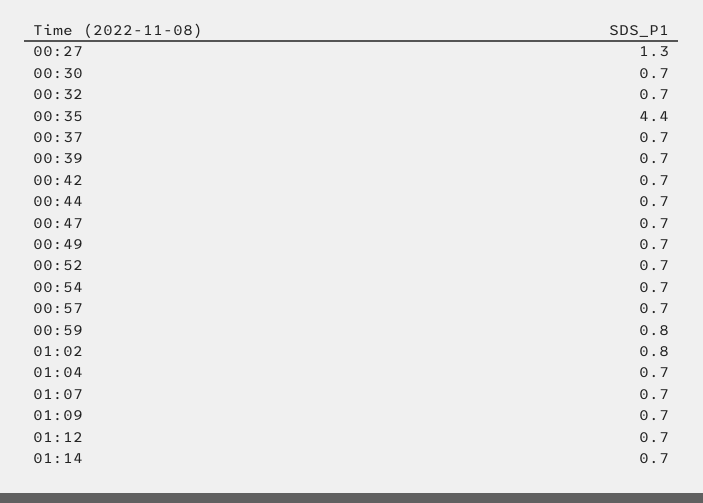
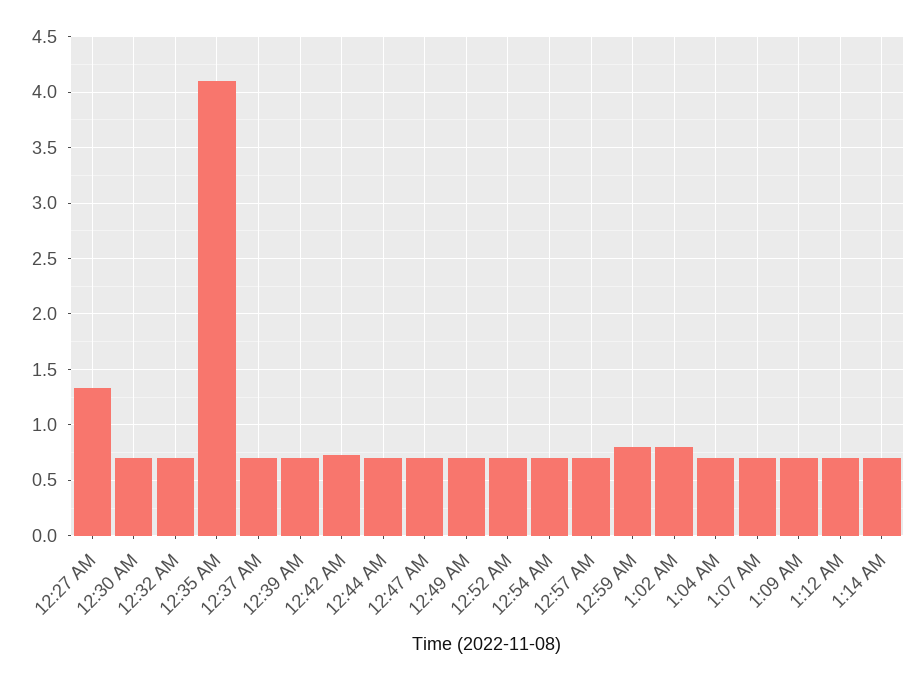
  {
    "00:27": 1.3,
    "00:30": 0.7,
    "00:32": 0.7,
-   "00:35": 4.4,
+   "00:35": 4.1,
    "00:37": 0.7,
    "00:39": 0.7,
    "00:42": 0.7,
    "00:44": 0.7,
    "00:47": 0.7,
    "00:49": 0.7,
    "00:52": 0.7,
    "00:54": 0.7,
    "00:57": 0.7,
    "00:59": 0.8,
    "01:02": 0.8,
    "01:04": 0.7,
    "01:07": 0.7,
    "01:09": 0.7,
    "01:12": 0.7,
    "01:14": 0.7
  }

